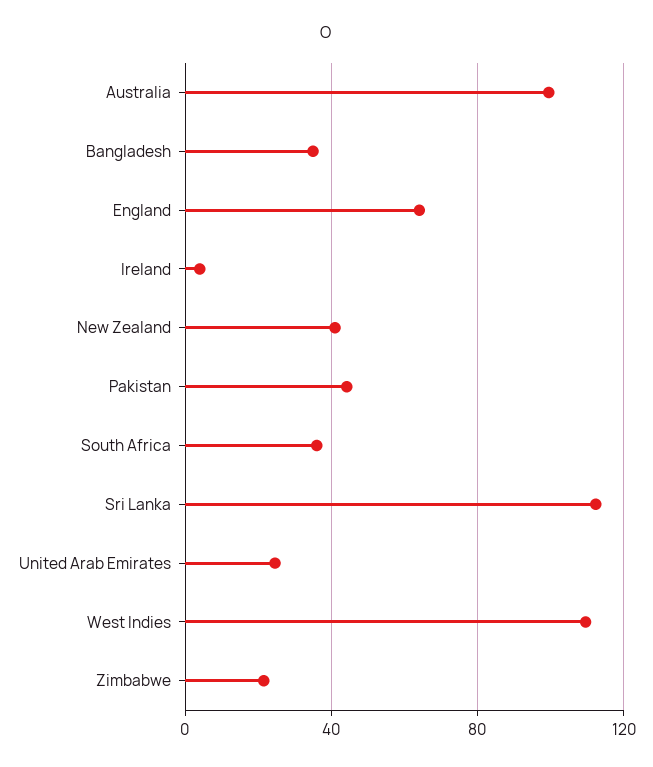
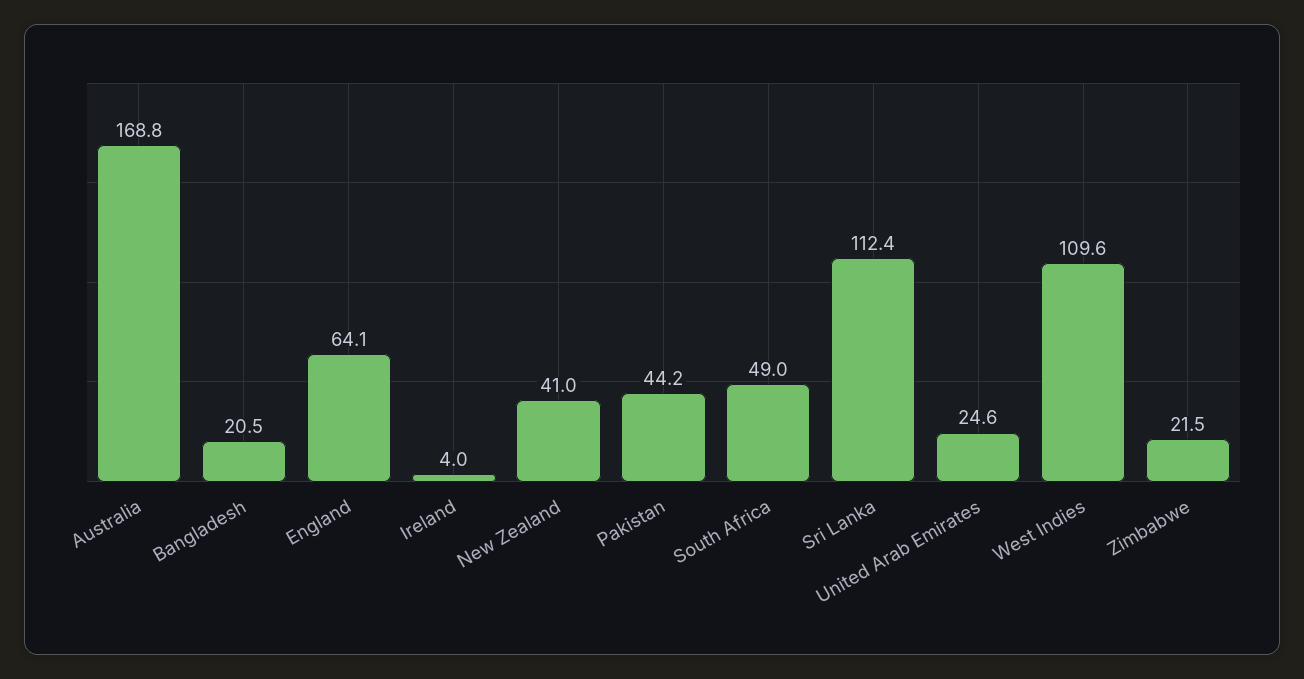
  {
-   "Australia": 100,
+   "Australia": 168.8,
-   "Bangladesh": 35,
+   "Bangladesh": 20.5,
    "England": 64.1,
    "Ireland": 4,
    "New Zealand": 41,
    "Pakistan": 44.2,
-   "South Africa": 35,
+   "South Africa": 49,
    "Sri Lanka": 112.4,
    "United Arab Emirates": 24.6,
    "West Indies": 109.6,
    "Zimbabwe": 21.5
  }

